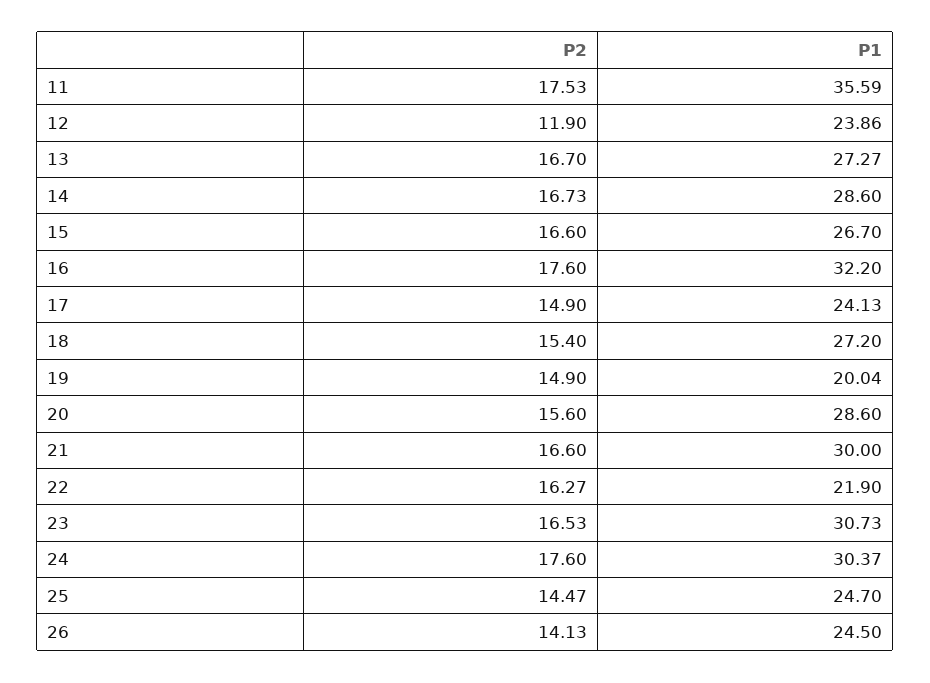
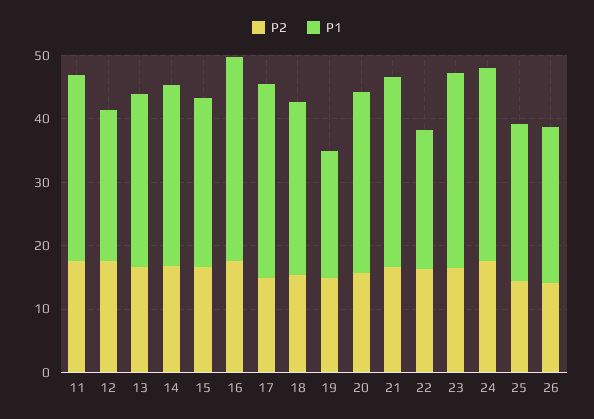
  {
    "P2": {
      "11": 17.53,
-     "12": 11.9,
+     "12": 18,
      "13": 16.7,
      "14": 16.73,
      "15": 16.6,
      "16": 17.6,
      "17": 14.9,
      "18": 15.4,
      "19": 14.9,
      "20": 15.6,
      "21": 16.6,
      "22": 16.27,
      "23": 16.53,
      "24": 17.6,
      "25": 14.47,
      "26": 14.13
    },
    "P1": {
-     "11": 35.59,
+     "11": 30,
      "12": 23.86,
      "13": 27.27,
      "14": 28.6,
      "15": 26.7,
      "16": 32.2,
-     "17": 24.13,
+     "17": 30,
      "18": 27.2,
      "19": 20.04,
      "20": 28.6,
      "21": 30,
      "22": 21.9,
      "23": 30.73,
      "24": 30.37,
      "25": 24.7,
      "26": 24.5
    }
  }

